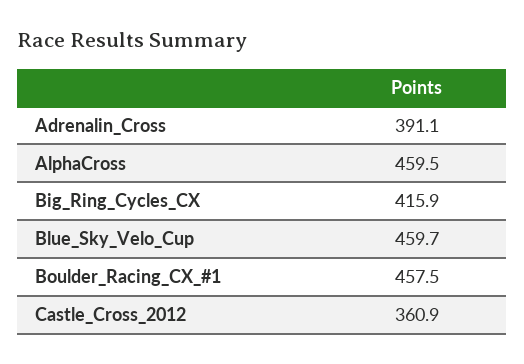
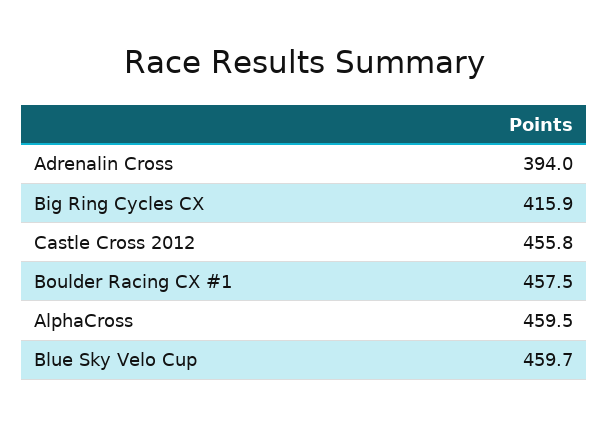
  {
-   "Adrenalin_Cross": 391.1,
+   "Adrenalin_Cross": 394,
    "AlphaCross": 459.5,
    "Big_Ring_Cycles_CX": 415.9,
    "Blue_Sky_Velo_Cup": 459.7,
    "Boulder_Racing_CX_#1": 457.5,
-   "Castle_Cross_2012": 360.9
+   "Castle_Cross_2012": 455.8
  }

